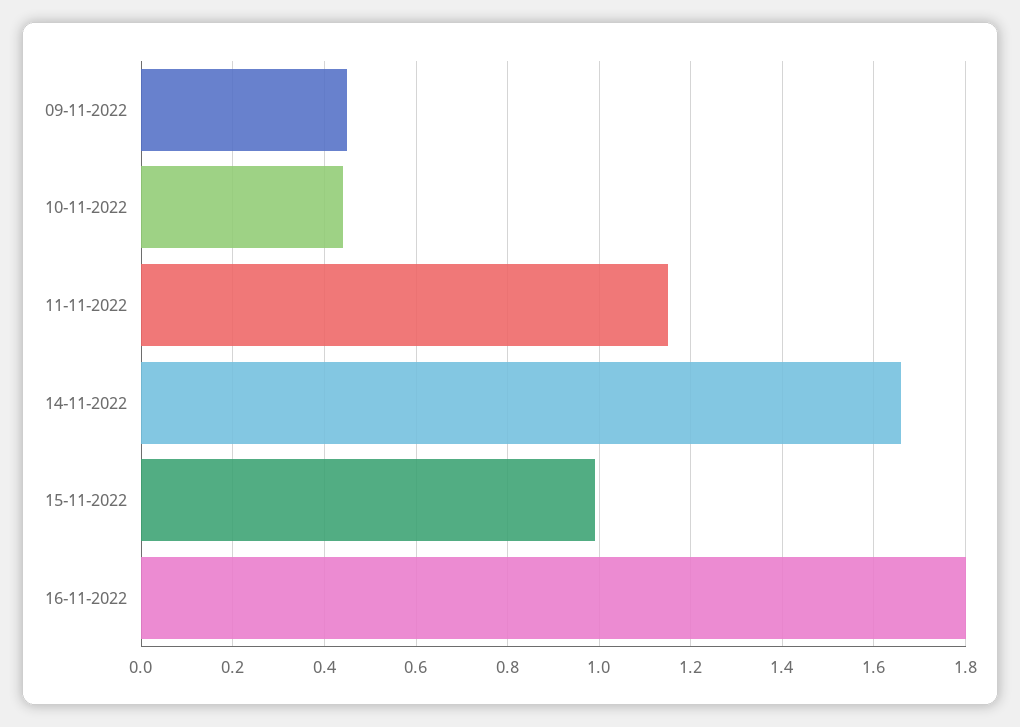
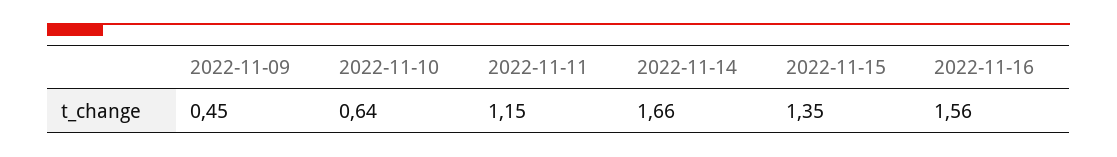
  {
    "09-11-2022": 0.45,
-   "10-11-2022": 0.45,
+   "10-11-2022": 0.64,
    "11-11-2022": 1.15,
    "14-11-2022": 1.66,
-   "15-11-2022": 1,
+   "15-11-2022": 1.35,
-   "16-11-2022": 1.8
+   "16-11-2022": 1.56
  }

